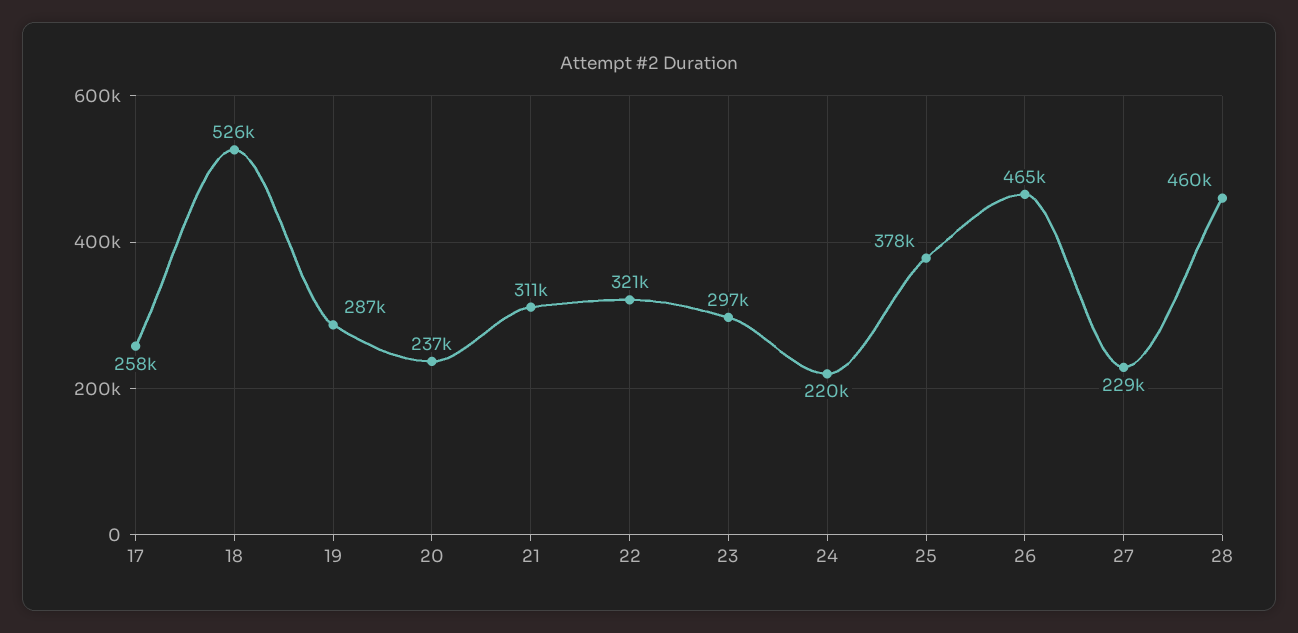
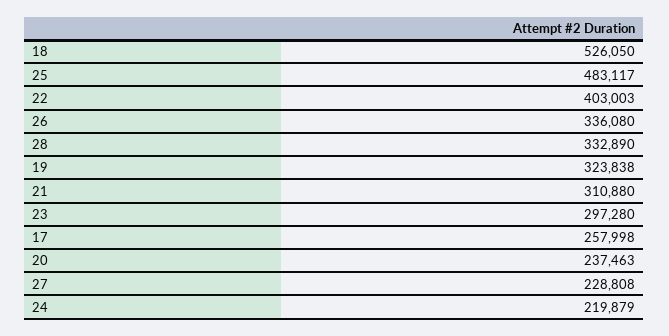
  {
    "17": 257998,
    "18": 526050,
-   "19": 287000,
+   "19": 323838,
    "20": 237463,
    "21": 310880,
-   "22": 321000,
+   "22": 403003,
    "23": 297280,
    "24": 219879,
-   "25": 378000,
+   "25": 483117,
-   "26": 465000,
+   "26": 336080,
    "27": 228808,
-   "28": 460000
+   "28": 332890
  }

